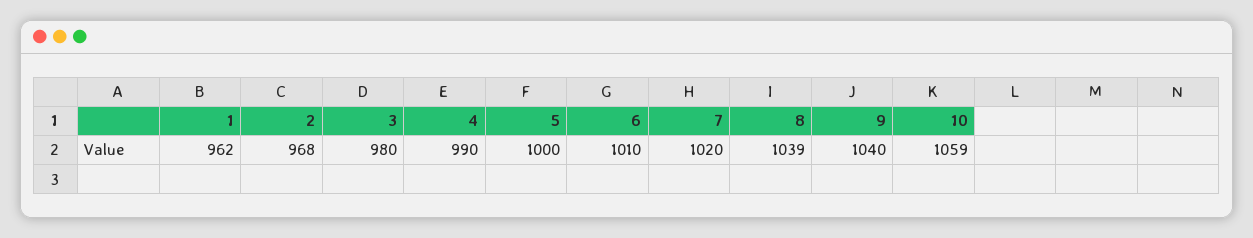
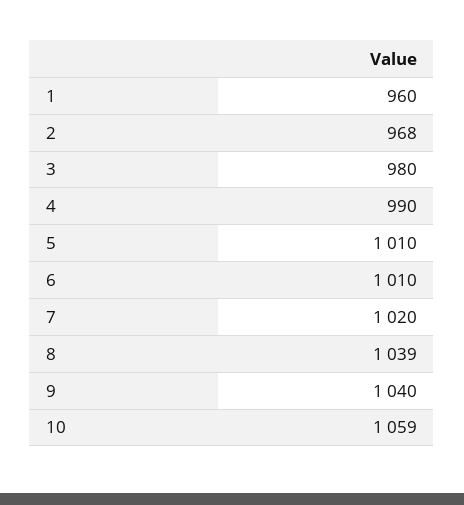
  {
-   "1": 962,
+   "1": 960,
    "2": 968,
    "3": 980,
    "4": 990,
-   "5": 1000,
+   "5": 1010,
    "6": 1010,
    "7": 1020,
    "8": 1039,
    "9": 1040,
    "10": 1059
  }

